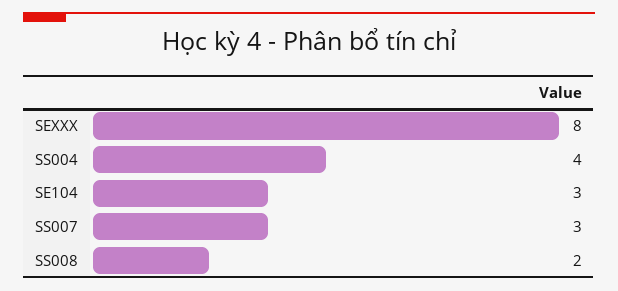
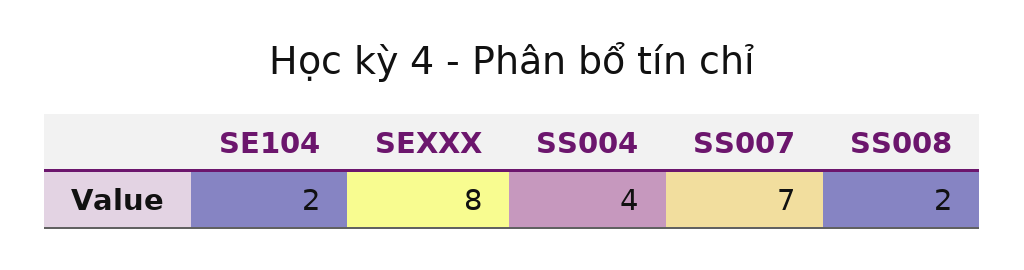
  {
    "SEXXX": 8,
    "SS004": 4,
-   "SE104": 3,
+   "SE104": 2,
-   "SS007": 3,
+   "SS007": 7,
    "SS008": 2
  }

